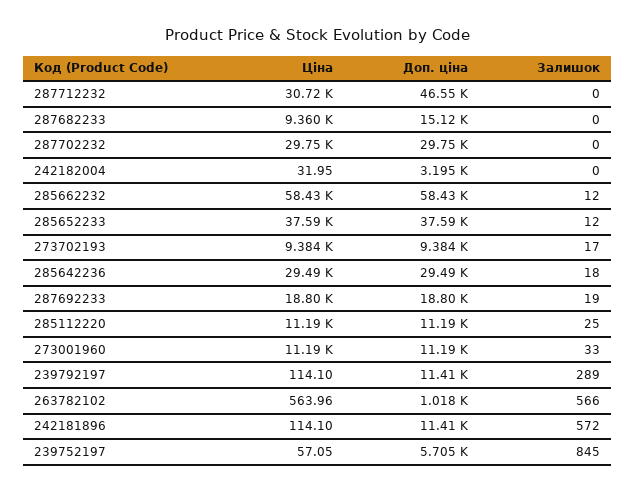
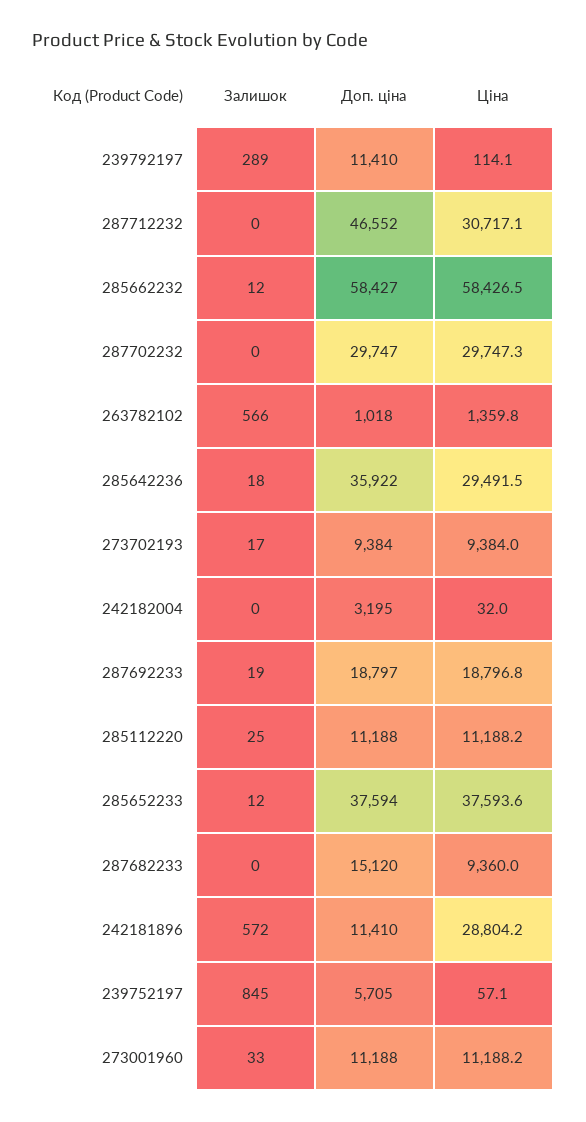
  {
    "Ціна": {
      "287712232": 30717.1,
      "287682233": 9360,
      "287702232": 29747.3,
      "242182004": 31.95,
      "285662232": 58426.5,
      "285652233": 37593.6,
      "273702193": 9384,
      "285642236": 29491.5,
      "287692233": 18796.8,
      "285112220": 11188.2,
      "273001960": 11188.2,
      "239792197": 114.1,
-     "263782102": 563.96,
+     "263782102": 1359.8,
-     "242181896": 114.1,
+     "242181896": 28804.2,
      "239752197": 57.05
    },
    "Доп. ціна": {
      "287712232": 46552,
      "287682233": 15120,
      "287702232": 29747,
      "242182004": 3195,
      "285662232": 58427,
      "285652233": 37594,
      "273702193": 9384,
-     "285642236": 29490,
+     "285642236": 35922,
      "287692233": 18797,
      "285112220": 11188,
      "273001960": 11188,
      "239792197": 11410,
      "263782102": 1018,
      "242181896": 11410,
      "239752197": 5705
    },
    "Залишок": {
      "287712232": 0,
      "287682233": 0,
      "287702232": 0,
      "242182004": 0,
      "285662232": 12,
      "285652233": 12,
      "273702193": 17,
      "285642236": 18,
      "287692233": 19,
      "285112220": 25,
      "273001960": 33,
      "239792197": 289,
      "263782102": 566,
      "242181896": 572,
      "239752197": 845
    }
  }

